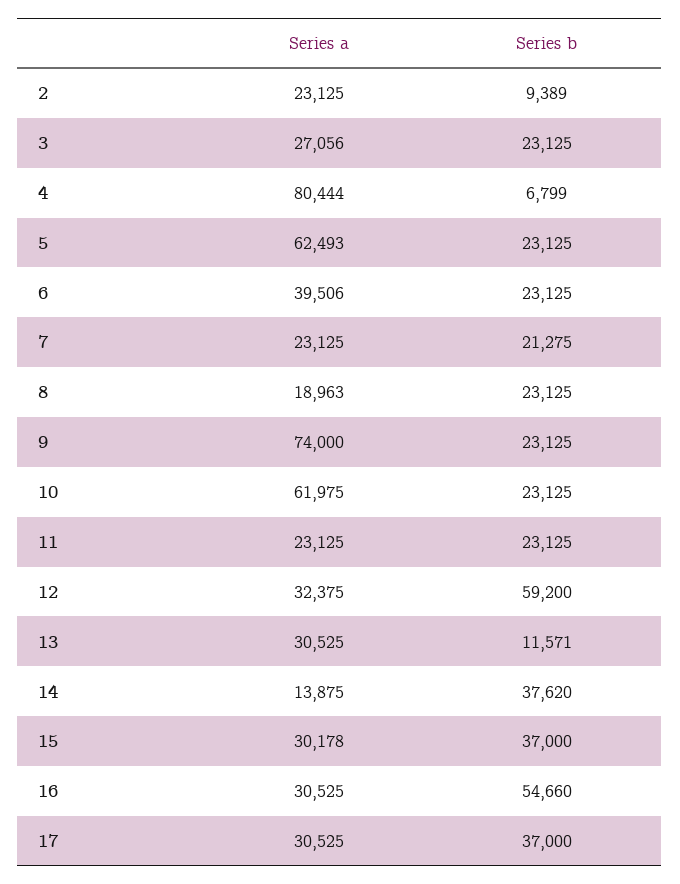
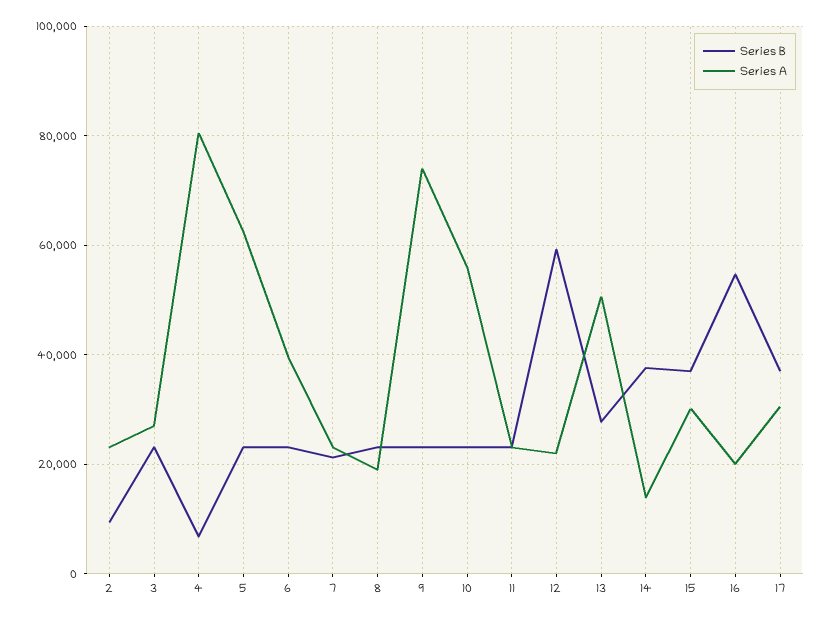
  {
    "Series a": {
      "2": 23125,
      "3": 27056,
      "4": 80444,
      "5": 62493,
      "6": 39506,
      "7": 23125,
      "8": 18963,
      "9": 74000,
-     "10": 61975,
+     "10": 56000,
      "11": 23125,
-     "12": 32375,
+     "12": 22000,
-     "13": 30525,
+     "13": 50000,
      "14": 13875,
      "15": 30178,
-     "16": 30525,
+     "16": 20000,
      "17": 30525
    },
    "Series b": {
      "2": 9389,
      "3": 23125,
      "4": 6799,
      "5": 23125,
      "6": 23125,
      "7": 21275,
      "8": 23125,
      "9": 23125,
      "10": 23125,
      "11": 23125,
      "12": 59200,
-     "13": 11571,
+     "13": 28000,
      "14": 37620,
      "15": 37000,
      "16": 54660,
      "17": 37000
    }
  }

